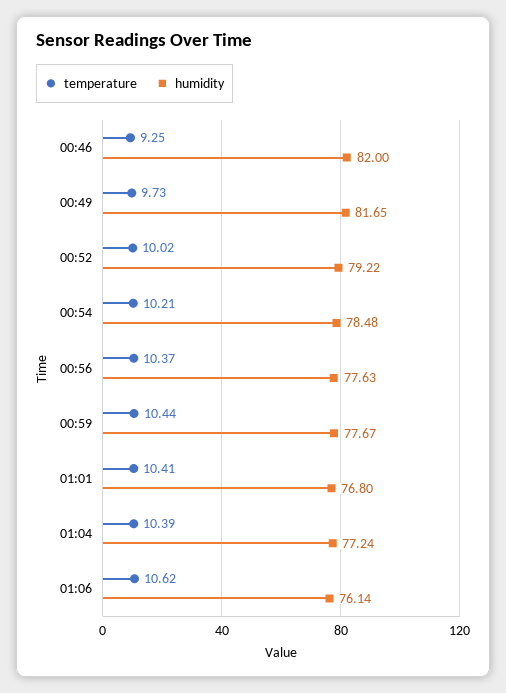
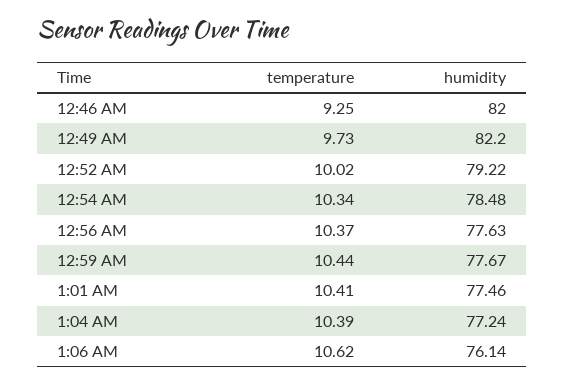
  {
    "temperature": {
      "00:46": 9.25,
      "00:49": 9.73,
      "00:52": 10.02,
-     "00:54": 10.21,
+     "00:54": 10.34,
      "00:56": 10.37,
      "00:59": 10.44,
      "01:01": 10.41,
      "01:04": 10.39,
      "01:06": 10.62
    },
    "humidity": {
      "00:46": 82,
-     "00:49": 81.65,
+     "00:49": 82.2,
      "00:52": 79.22,
      "00:54": 78.48,
      "00:56": 77.63,
      "00:59": 77.67,
-     "01:01": 76.8,
+     "01:01": 77.46,
      "01:04": 77.24,
      "01:06": 76.14
    }
  }

